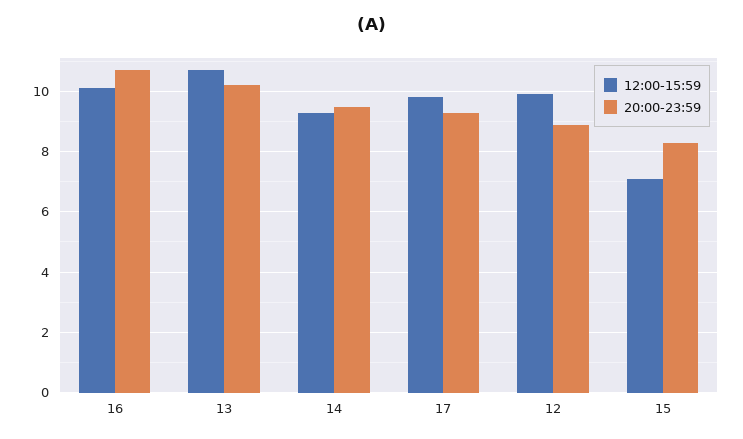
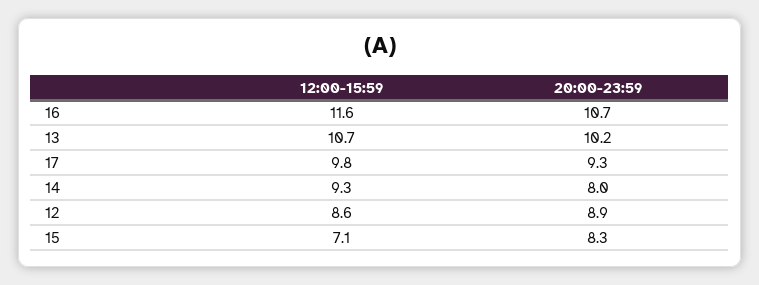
  {
    "12:00-15:59": {
-     "16": 10,
+     "16": 11.6,
      "13": 10.7,
      "14": 9.3,
      "17": 9.8,
-     "12": 10,
+     "12": 8.6,
      "15": 7.1
    },
    "20:00-23:59": {
      "16": 10.7,
      "13": 10.2,
-     "14": 9.5,
+     "14": 8,
      "17": 9.3,
      "12": 8.9,
      "15": 8.3
    }
  }

